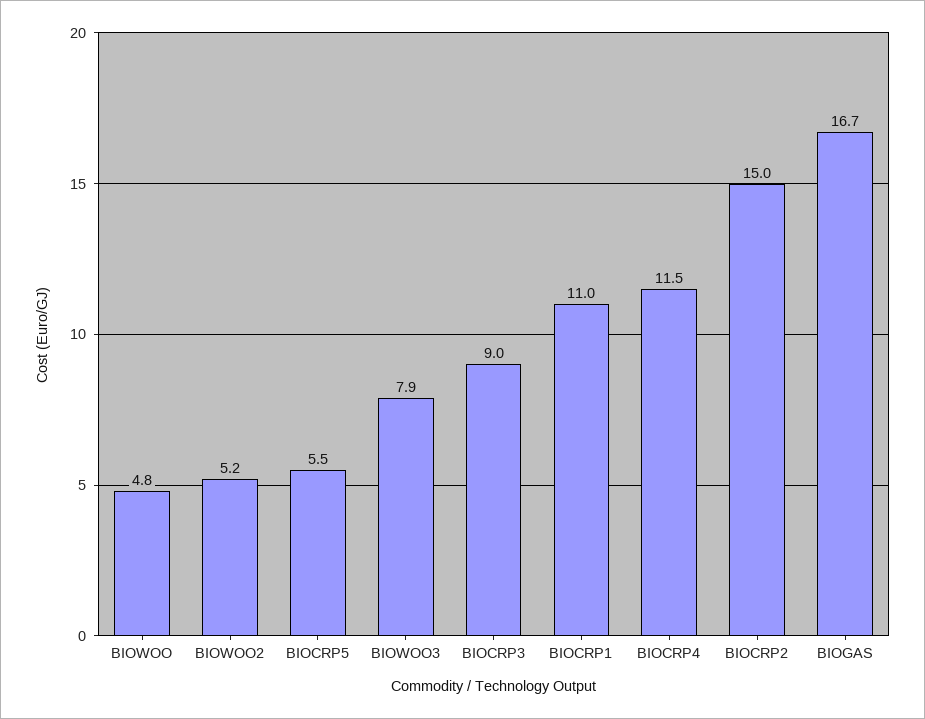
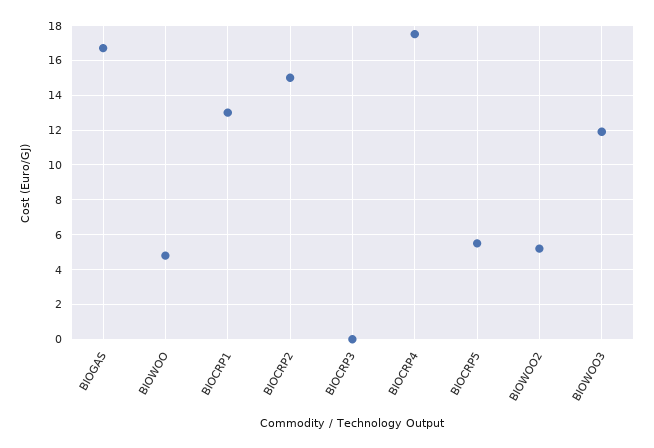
  {
    "BIOWOO": 4.8,
    "BIOWOO2": 5.2,
    "BIOCRP5": 5.5,
-   "BIOWOO3": 7.9,
+   "BIOWOO3": 12,
-   "BIOCRP3": 9,
+   "BIOCRP3": 0,
-   "BIOCRP1": 11,
+   "BIOCRP1": 13,
-   "BIOCRP4": 11.5,
+   "BIOCRP4": 17.5,
    "BIOCRP2": 15,
    "BIOGAS": 16.7
  }

